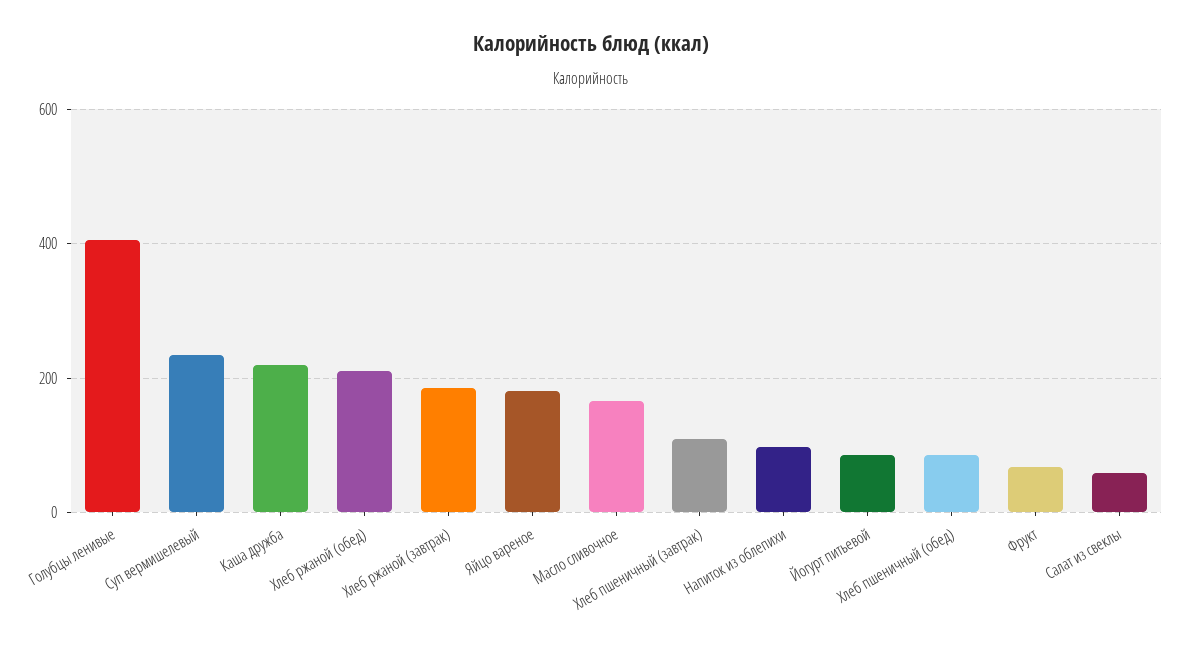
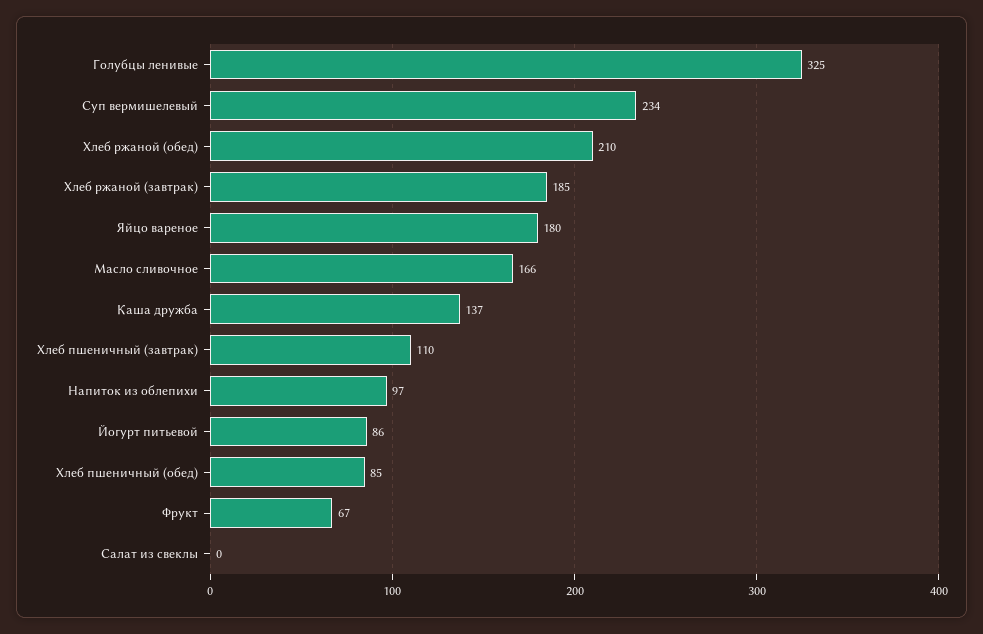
  {
-   "Голубцы ленивые": 400,
+   "Голубцы ленивые": 325,
    "Суп вермишелевый": 234,
-   "Каша дружба": 220,
+   "Каша дружба": 137,
    "Хлеб ржаной (обед)": 210,
    "Хлеб ржаной (завтрак)": 185,
    "Яйцо вареное": 180,
    "Масло сливочное": 166,
    "Хлеб пшеничный (завтрак)": 110,
    "Напиток из облепихи": 97,
    "Йогурт питьевой": 86,
    "Хлеб пшеничный (обед)": 85,
    "Фрукт": 67,
-   "Салат из свеклы": 60
+   "Салат из свеклы": 0
  }

